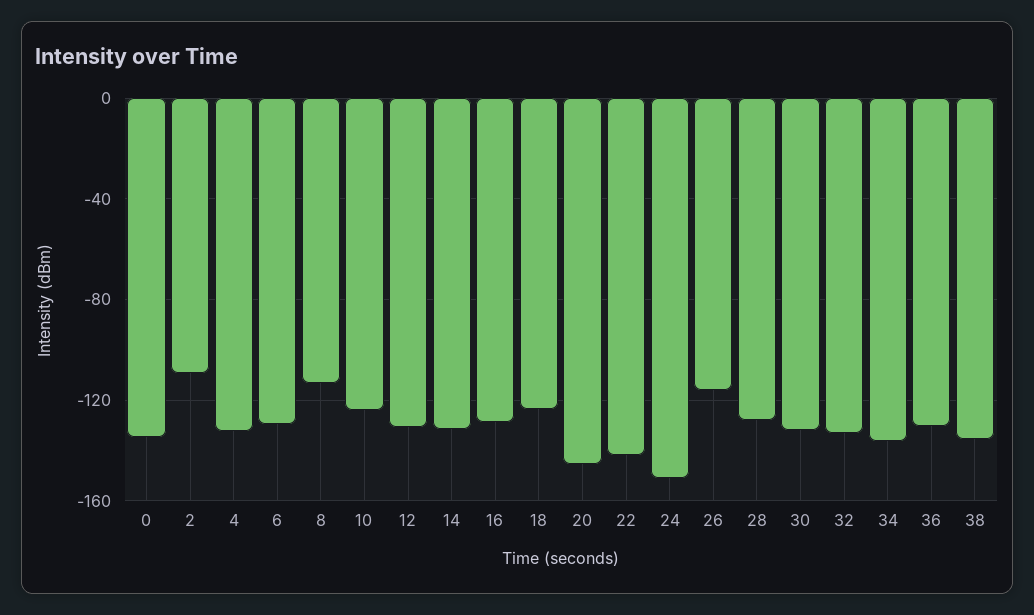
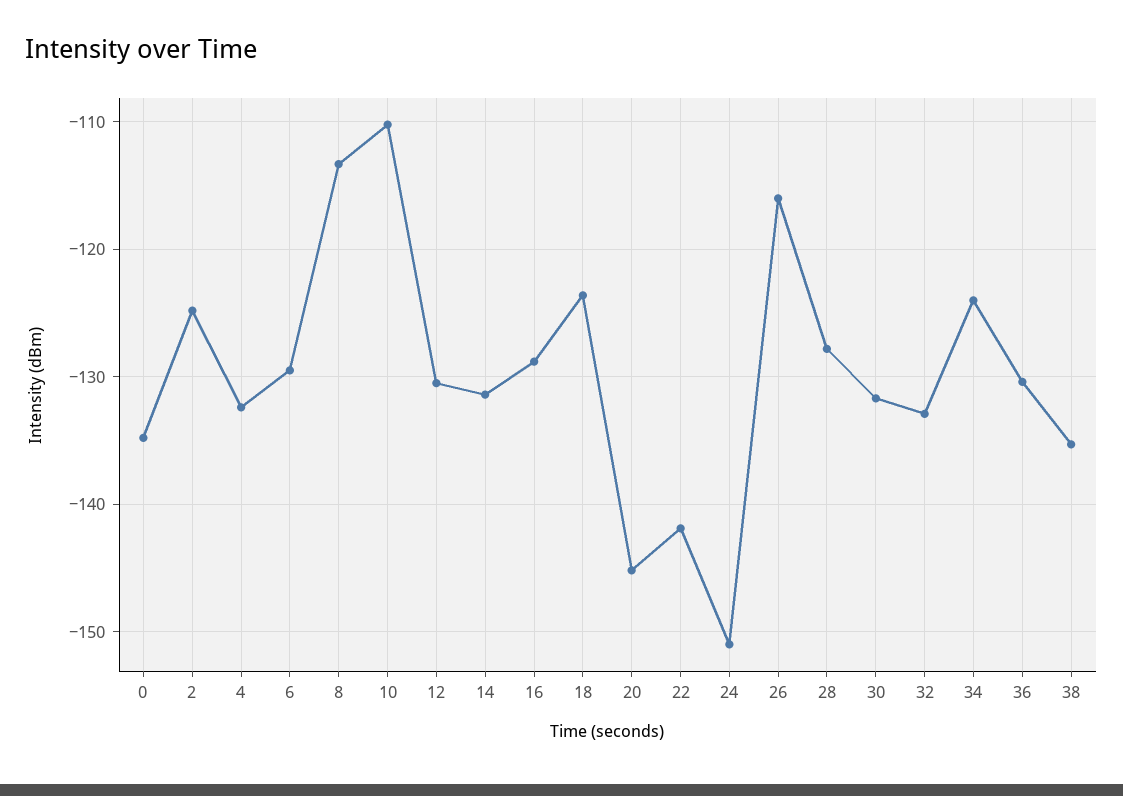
  {
    "0": -135,
-   "2": -110,
+   "2": -125,
    "4": -132,
    "6": -130,
    "8": -113,
-   "10": -125,
+   "10": -110,
    "12": -131,
    "14": -131,
    "16": -129,
    "18": -124,
    "20": -145,
    "22": -142,
    "24": -151,
    "26": -116,
    "28": -128,
    "30": -132,
    "32": -133,
-   "34": -135,
+   "34": -124,
    "36": -130,
    "38": -135
  }

